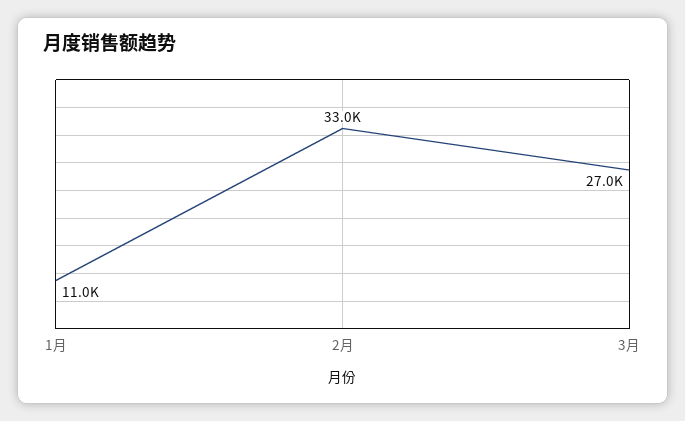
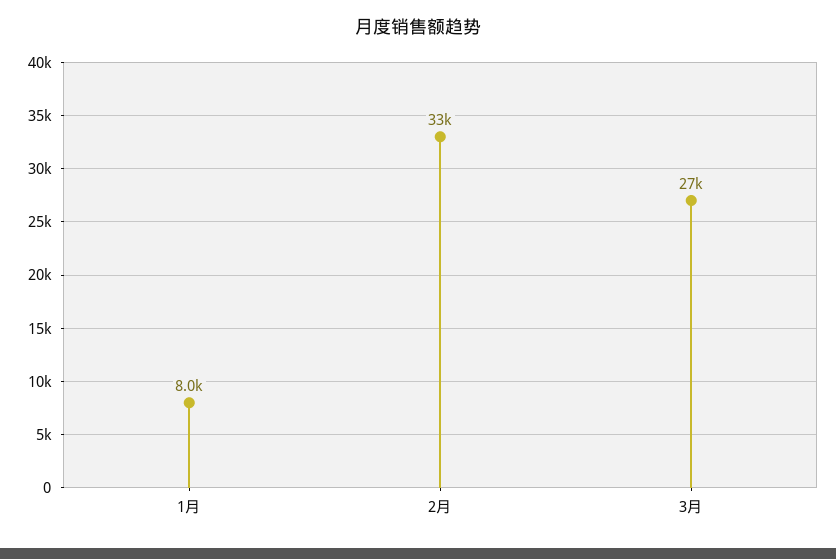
  {
-   "1月": 11000,
+   "1月": 8000,
    "2月": 33000,
    "3月": 27000
  }

